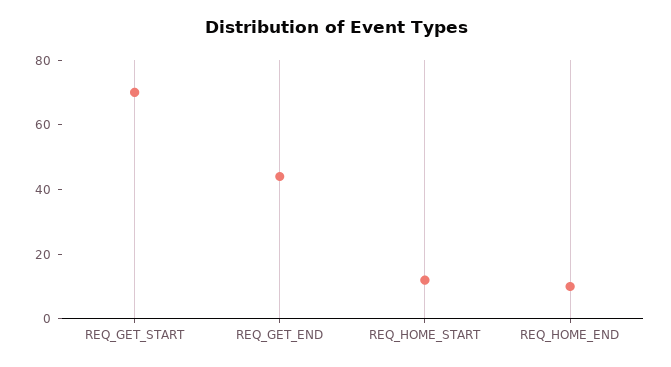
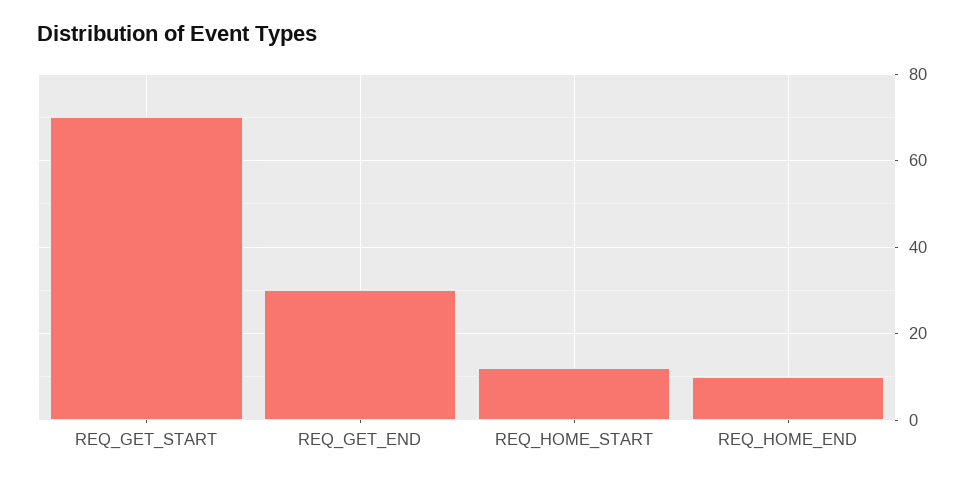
  {
    "REQ_GET_START": 70,
-   "REQ_GET_END": 45,
+   "REQ_GET_END": 30,
    "REQ_HOME_START": 10,
    "REQ_HOME_END": 10
  }

